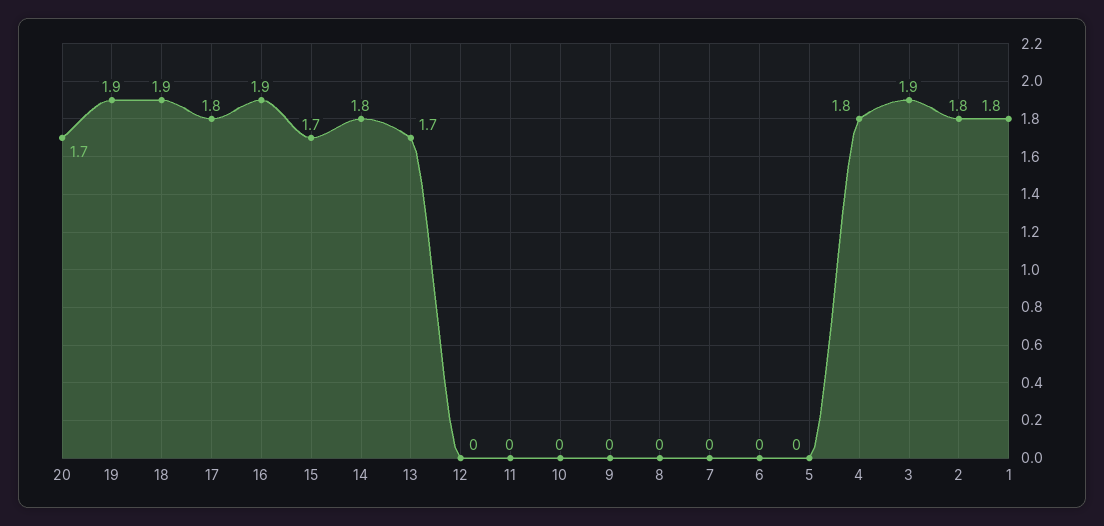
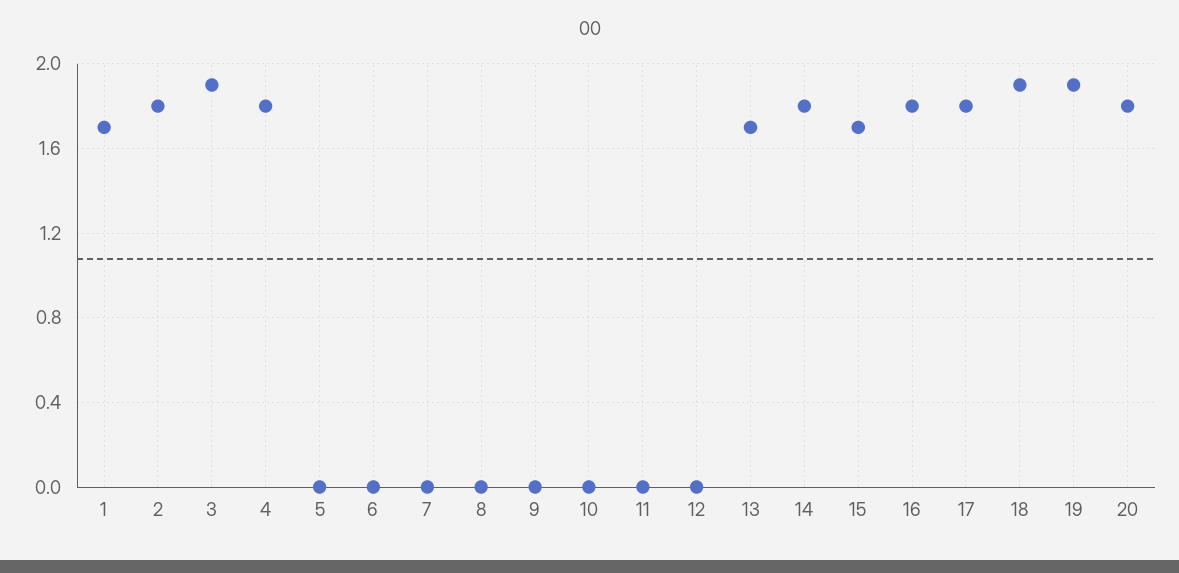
  {
-   "20": 1.7,
+   "20": 1.8,
    "19": 1.9,
    "18": 1.9,
    "17": 1.8,
-   "16": 1.9,
+   "16": 1.8,
    "15": 1.7,
    "14": 1.8,
    "13": 1.7,
    "12": 0,
    "11": 0,
    "10": 0,
    "9": 0,
    "8": 0,
    "7": 0,
    "6": 0,
    "5": 0,
    "4": 1.8,
    "3": 1.9,
    "2": 1.8,
-   "1": 1.8
+   "1": 1.7
  }

